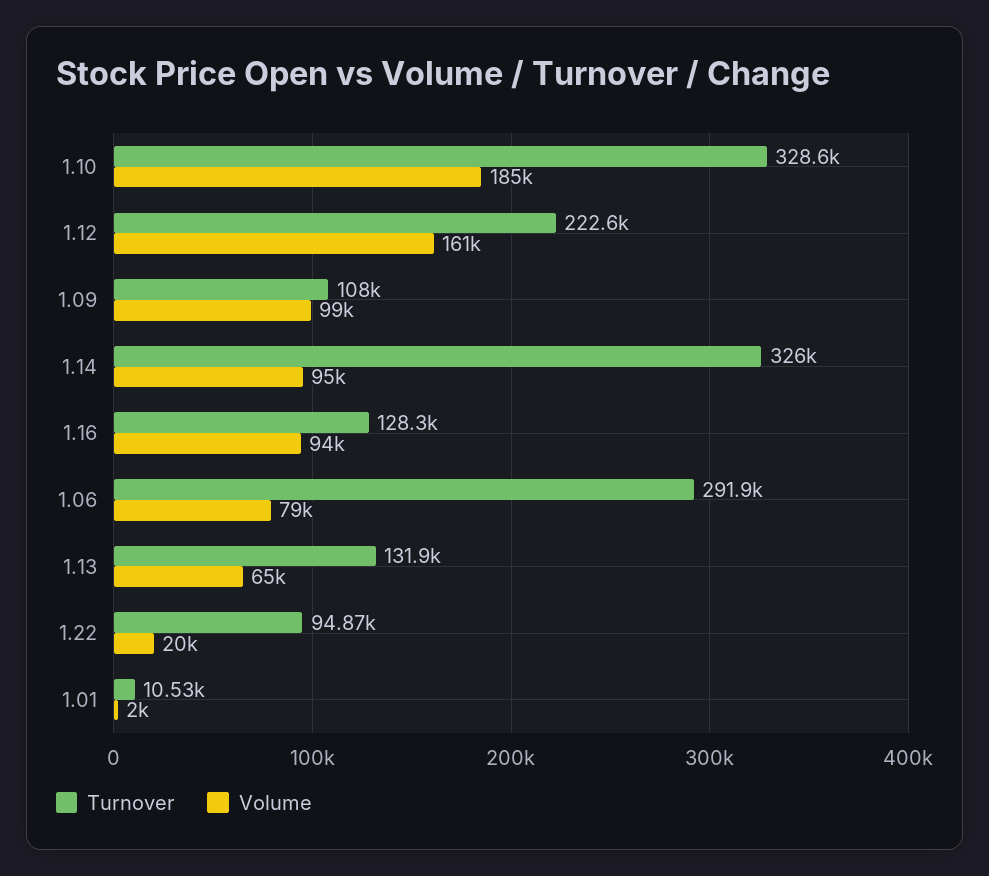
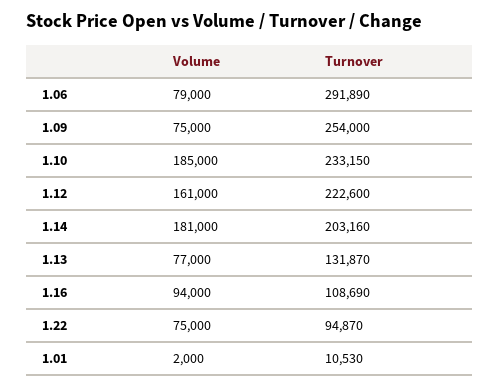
  {
    "Turnover": {
-     "1.10": 328600,
+     "1.10": 233150,
      "1.12": 222600,
-     "1.09": 108000,
+     "1.09": 254000,
-     "1.14": 326000,
+     "1.14": 203160,
-     "1.16": 128300,
+     "1.16": 108690,
      "1.06": 291890,
      "1.13": 131870,
      "1.22": 94870,
      "1.01": 10530
    },
    "Volume": {
      "1.10": 185000,
      "1.12": 161000,
-     "1.09": 99000,
+     "1.09": 75000,
-     "1.14": 95000,
+     "1.14": 181000,
      "1.16": 94000,
      "1.06": 79000,
-     "1.13": 65000,
+     "1.13": 77000,
-     "1.22": 20000,
+     "1.22": 75000,
      "1.01": 2000
    }
  }

